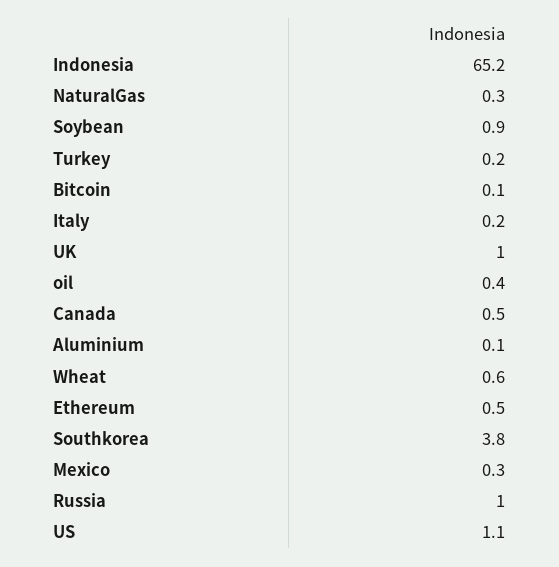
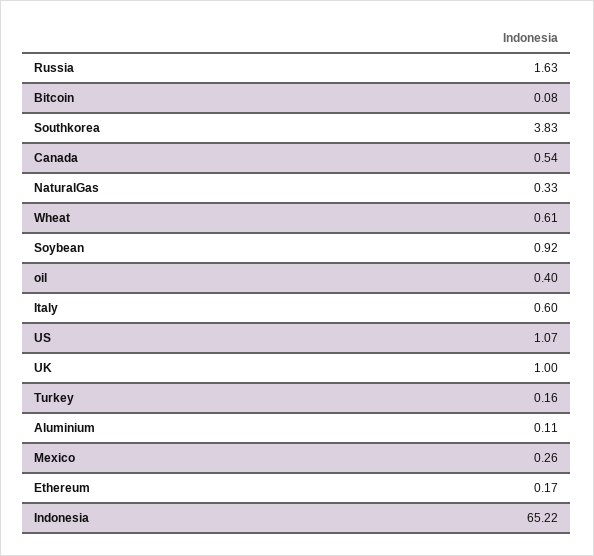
  {
    "Indonesia": 65.22,
    "NaturalGas": 0.33,
    "Soybean": 0.92,
    "Turkey": 0.16,
    "Bitcoin": 0.08,
-   "Italy": 0.2,
+   "Italy": 0.6,
    "UK": 1,
    "oil": 0.4,
    "Canada": 0.54,
    "Aluminium": 0.11,
    "Wheat": 0.61,
-   "Ethereum": 0.5,
+   "Ethereum": 0.17,
    "Southkorea": 3.83,
    "Mexico": 0.26,
-   "Russia": 1,
+   "Russia": 1.63,
    "US": 1.07
  }

